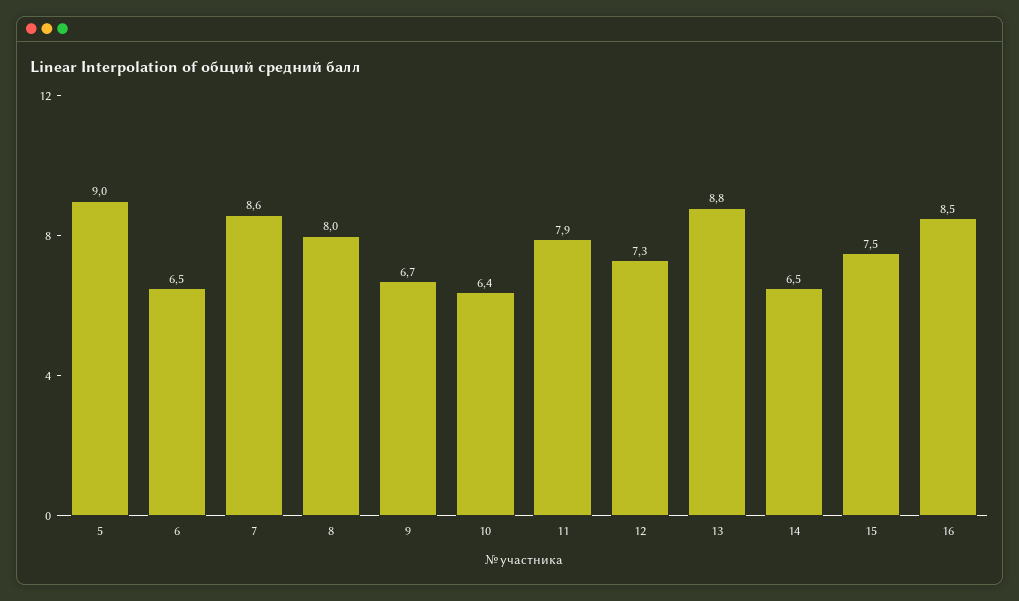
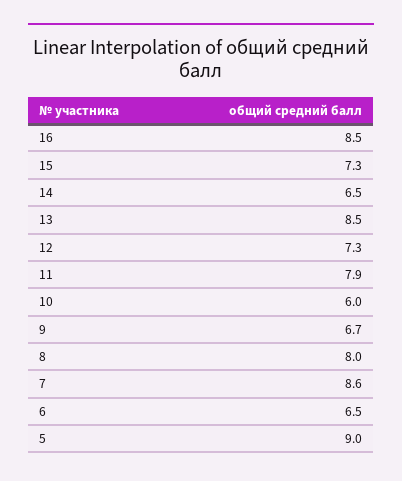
  {
    "5": 9,
    "6": 6.5,
    "7": 8.6,
    "8": 8,
    "9": 6.7,
-   "10": 6.4,
+   "10": 6,
    "11": 7.9,
    "12": 7.3,
-   "13": 8.8,
+   "13": 8.5,
    "14": 6.5,
-   "15": 7.5,
+   "15": 7.3,
    "16": 8.5
  }

